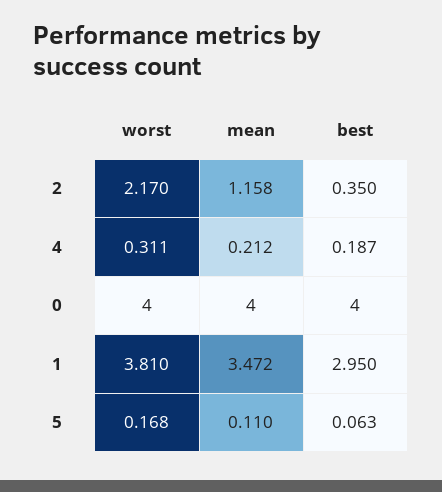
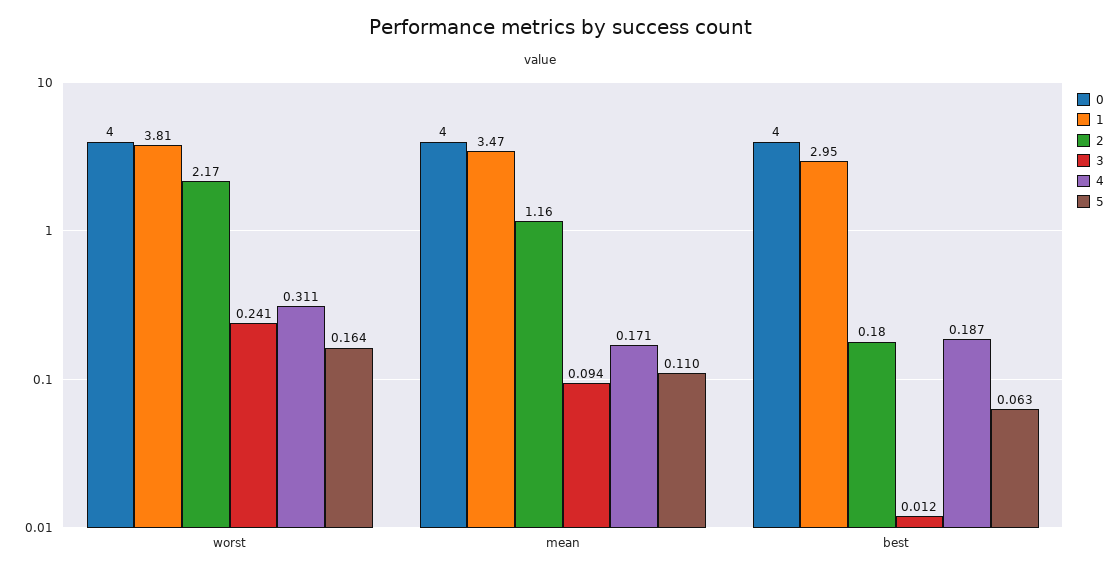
  {
    "2": {
      "worst": 2.17,
      "mean": 1.158,
-     "best": 0.35
+     "best": 0.18
    },
    "4": {
      "worst": 0.311,
-     "mean": 0.212,
+     "mean": 0.171,
      "best": 0.187
    },
    "0": {
      "worst": 4,
      "mean": 4,
      "best": 4
    },
    "1": {
      "worst": 3.81,
      "mean": 3.472,
      "best": 2.95
    },
    "5": {
-     "worst": 0.168,
+     "worst": 0.164,
      "mean": 0.11,
      "best": 0.063
-   }
+   },
+   "3": {
+     "worst": 0.241,
+     "mean": 0.094,
+     "best": 0.012
+   }
  }

